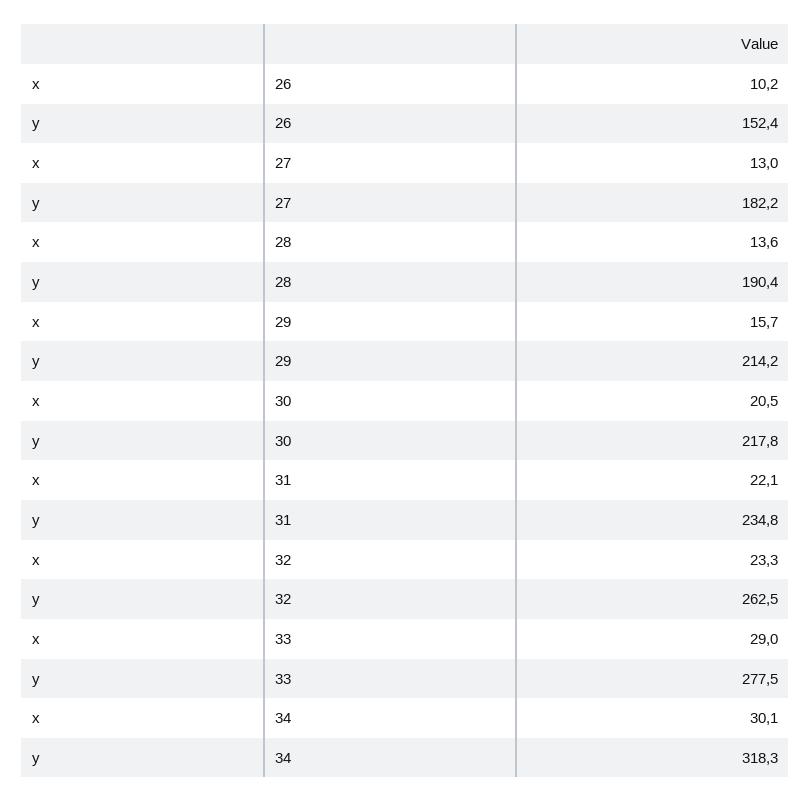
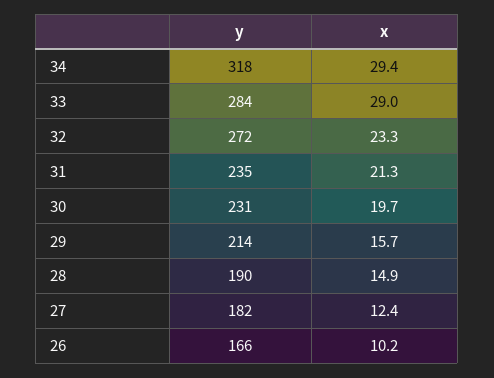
  {
    "x": {
      "26": 10.2,
-     "27": 13,
+     "27": 12.4,
-     "28": 13.6,
+     "28": 14.9,
      "29": 15.7,
-     "30": 20.5,
+     "30": 19.7,
-     "31": 22.1,
+     "31": 21.3,
      "32": 23.3,
      "33": 29,
-     "34": 30.1
+     "34": 29.4
    },
    "y": {
-     "26": 152.4,
+     "26": 166,
      "27": 182.2,
      "28": 190.4,
      "29": 214.2,
-     "30": 217.8,
+     "30": 231,
      "31": 234.8,
-     "32": 262.5,
+     "32": 272,
-     "33": 277.5,
+     "33": 284,
      "34": 318.3
    }
  }

